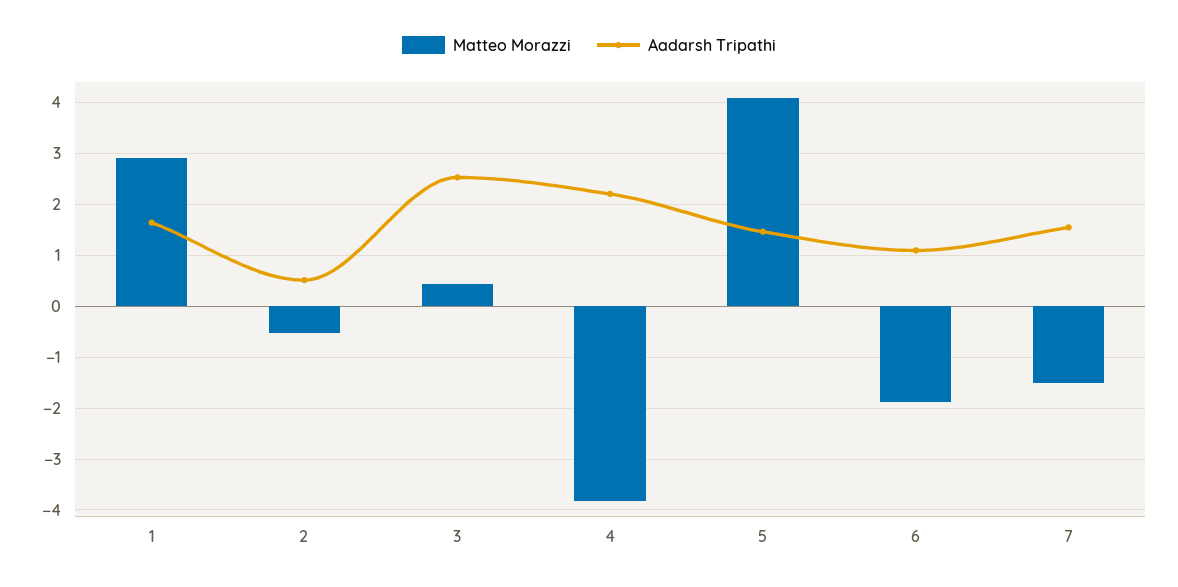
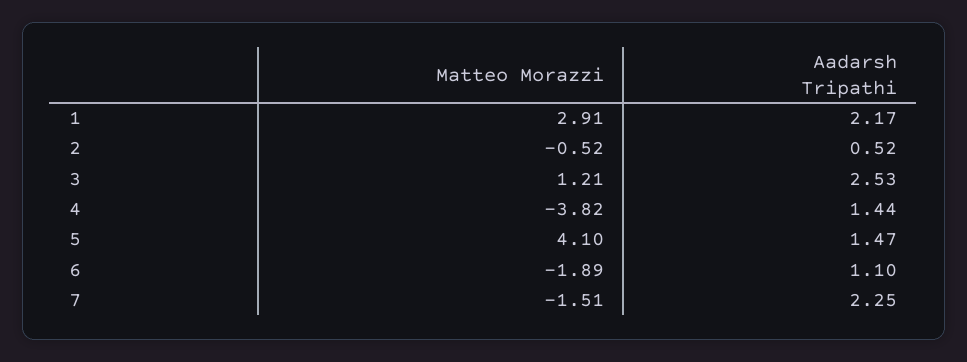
  {
    "Matteo Morazzi": {
      "1": 2.91,
      "2": -0.52,
-     "3": 0.4,
+     "3": 1.21,
      "4": -3.82,
      "5": 4.1,
      "6": -1.89,
      "7": -1.51
    },
    "Aadarsh Tripathi": {
-     "1": 1.6,
+     "1": 2.17,
      "2": 0.52,
      "3": 2.53,
-     "4": 2.2,
+     "4": 1.44,
      "5": 1.47,
      "6": 1.1,
-     "7": 1.6
+     "7": 2.25
    }
  }

